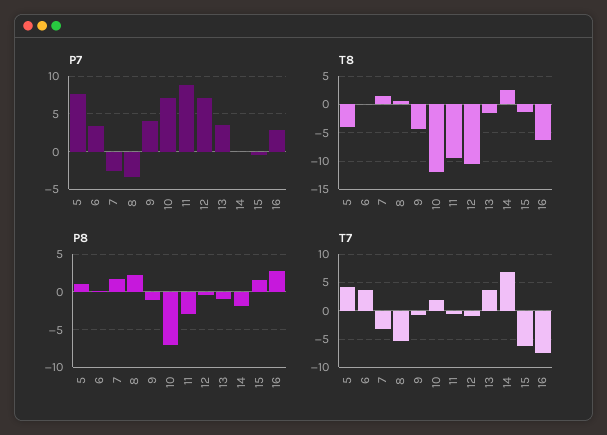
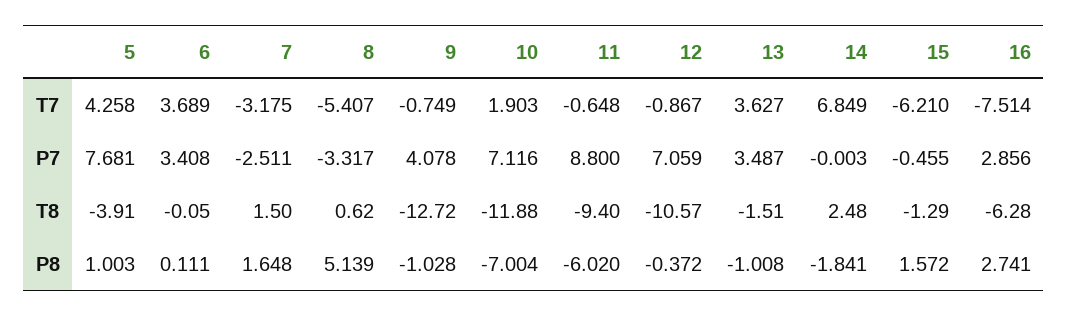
  {
    "P7": {
      "5": 7.681,
      "6": 3.408,
      "7": -2.511,
      "8": -3.317,
      "9": 4.078,
      "10": 7.116,
      "11": 8.8,
      "12": 7.059,
      "13": 3.487,
      "14": -0.003,
      "15": -0.455,
      "16": 2.856
    },
    "T8": {
      "5": -3.91,
      "6": -0.05,
      "7": 1.5,
      "8": 0.62,
-     "9": -5,
+     "9": -12.72,
      "10": -11.88,
      "11": -9.4,
      "12": -10.57,
      "13": -1.51,
      "14": 2.48,
      "15": -1.29,
      "16": -6.28
    },
    "P8": {
      "5": 1.003,
      "6": 0.111,
      "7": 1.648,
-     "8": 2,
+     "8": 5.139,
      "9": -1.028,
      "10": -7.004,
-     "11": -3,
+     "11": -6.02,
      "12": -0.372,
      "13": -1.008,
      "14": -1.841,
      "15": 1.572,
      "16": 2.741
    },
    "T7": {
      "5": 4.258,
      "6": 3.689,
      "7": -3.175,
      "8": -5.407,
      "9": -0.749,
      "10": 1.903,
      "11": -0.648,
      "12": -0.867,
      "13": 3.627,
      "14": 6.849,
      "15": -6.21,
      "16": -7.514
    }
  }

